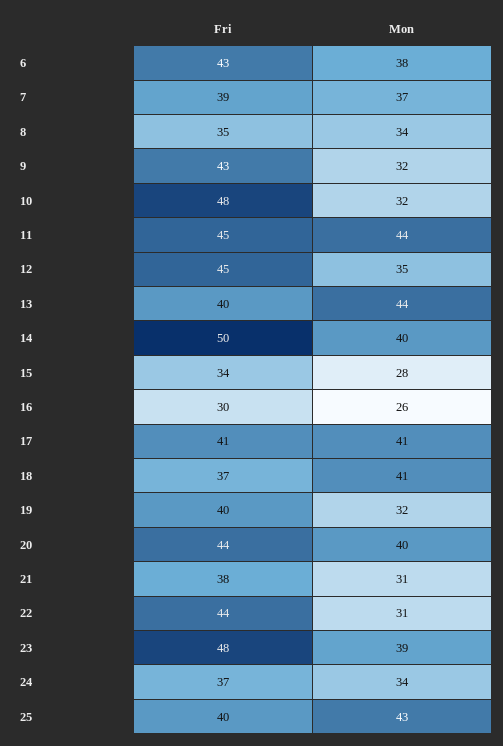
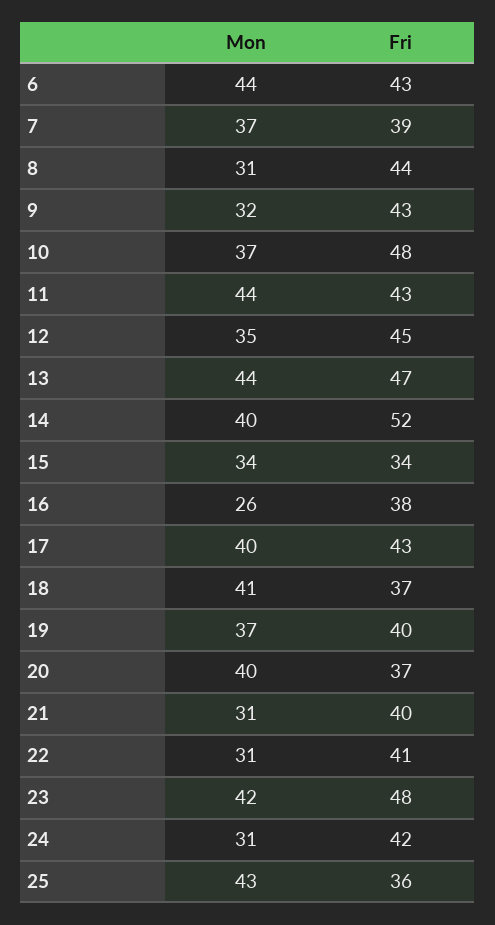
  {
    "Fri": {
      "6": 43,
      "7": 39,
-     "8": 35,
+     "8": 44,
      "9": 43,
      "10": 48,
-     "11": 45,
+     "11": 43,
      "12": 45,
-     "13": 40,
+     "13": 47,
-     "14": 50,
+     "14": 52,
      "15": 34,
-     "16": 30,
+     "16": 38,
-     "17": 41,
+     "17": 43,
      "18": 37,
      "19": 40,
-     "20": 44,
+     "20": 37,
-     "21": 38,
+     "21": 40,
-     "22": 44,
+     "22": 41,
      "23": 48,
-     "24": 37,
+     "24": 42,
-     "25": 40
+     "25": 36
    },
    "Mon": {
-     "6": 38,
+     "6": 44,
      "7": 37,
-     "8": 34,
+     "8": 31,
      "9": 32,
-     "10": 32,
+     "10": 37,
      "11": 44,
      "12": 35,
      "13": 44,
      "14": 40,
-     "15": 28,
+     "15": 34,
      "16": 26,
-     "17": 41,
+     "17": 40,
      "18": 41,
-     "19": 32,
+     "19": 37,
      "20": 40,
      "21": 31,
      "22": 31,
-     "23": 39,
+     "23": 42,
-     "24": 34,
+     "24": 31,
      "25": 43
    }
  }

